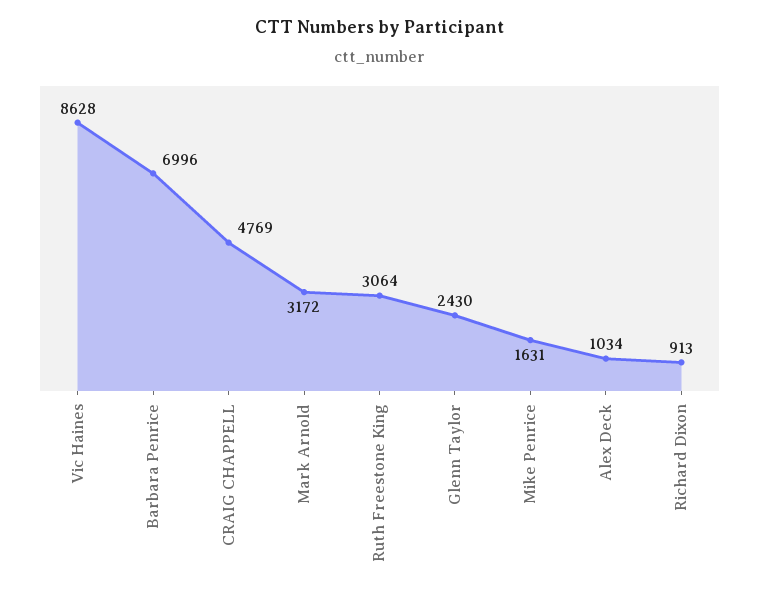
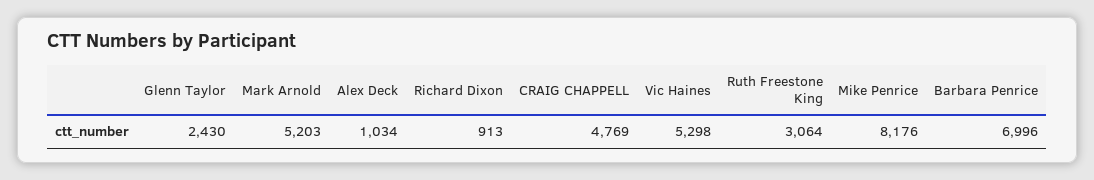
  {
-   "Vic Haines": 8628,
+   "Vic Haines": 5298,
    "Barbara Penrice": 6996,
    "CRAIG CHAPPELL": 4769,
-   "Mark Arnold": 3172,
+   "Mark Arnold": 5203,
    "Ruth Freestone King": 3064,
    "Glenn Taylor": 2430,
-   "Mike Penrice": 1631,
+   "Mike Penrice": 8176,
    "Alex Deck": 1034,
    "Richard Dixon": 913
  }

